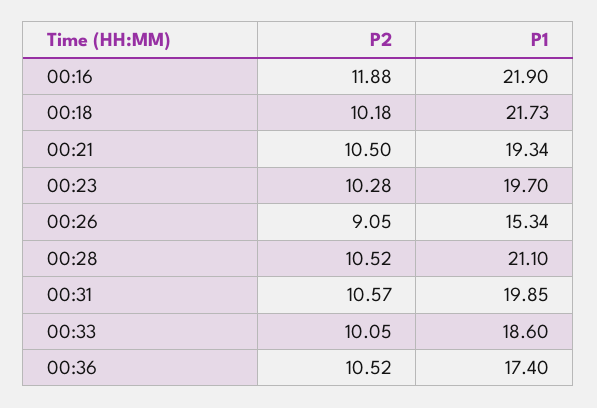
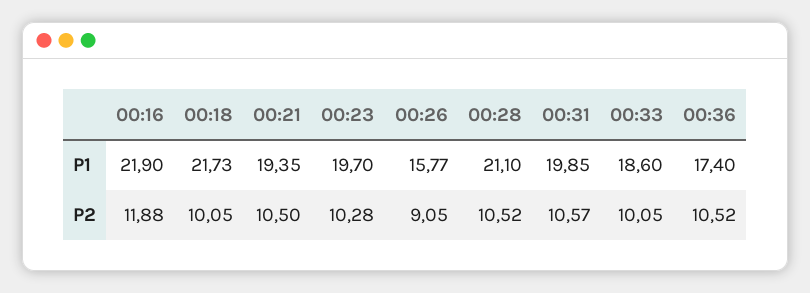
  {
    "P2": {
      "00:16": 11.88,
-     "00:18": 10.18,
+     "00:18": 10.05,
      "00:21": 10.5,
      "00:23": 10.28,
      "00:26": 9.05,
      "00:28": 10.52,
      "00:31": 10.57,
      "00:33": 10.05,
      "00:36": 10.52
    },
    "P1": {
      "00:16": 21.9,
      "00:18": 21.73,
-     "00:21": 19.34,
+     "00:21": 19.35,
      "00:23": 19.7,
-     "00:26": 15.34,
+     "00:26": 15.77,
      "00:28": 21.1,
      "00:31": 19.85,
      "00:33": 18.6,
      "00:36": 17.4
    }
  }

